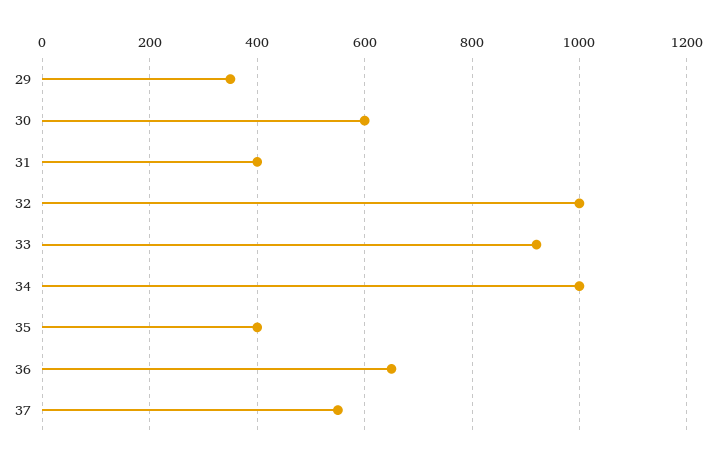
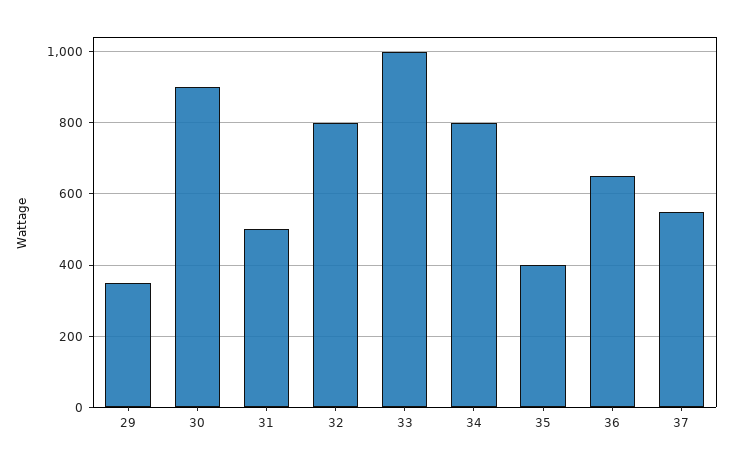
  {
    "29": 360,
-   "30": 600,
+   "30": 900,
-   "31": 400,
+   "31": 500,
-   "32": 1000,
+   "32": 800,
-   "33": 920,
+   "33": 1000,
-   "34": 1000,
+   "34": 800,
    "35": 400,
    "36": 660,
    "37": 560
  }

